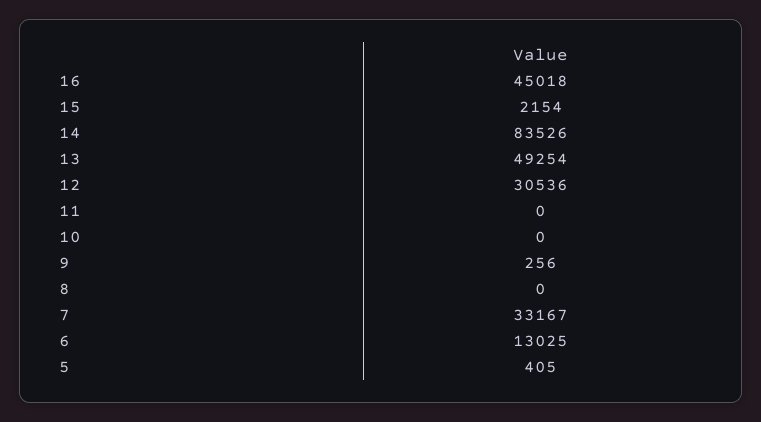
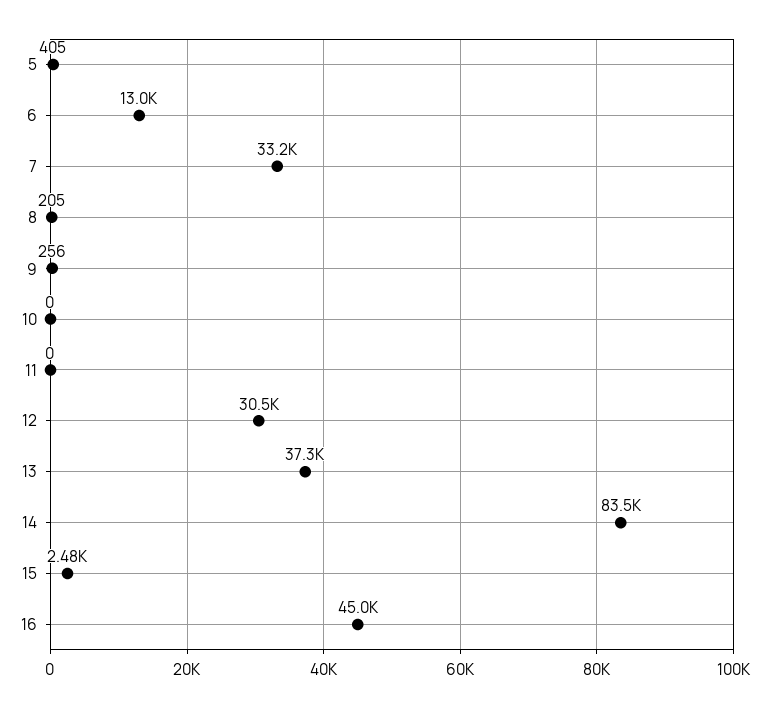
  {
    "16": 45018,
-   "15": 2154,
+   "15": 2480,
    "14": 83526,
-   "13": 49254,
+   "13": 37300,
    "12": 30536,
    "11": 0,
    "10": 0,
    "9": 256,
-   "8": 0,
+   "8": 205,
    "7": 33167,
    "6": 13025,
    "5": 405
  }

